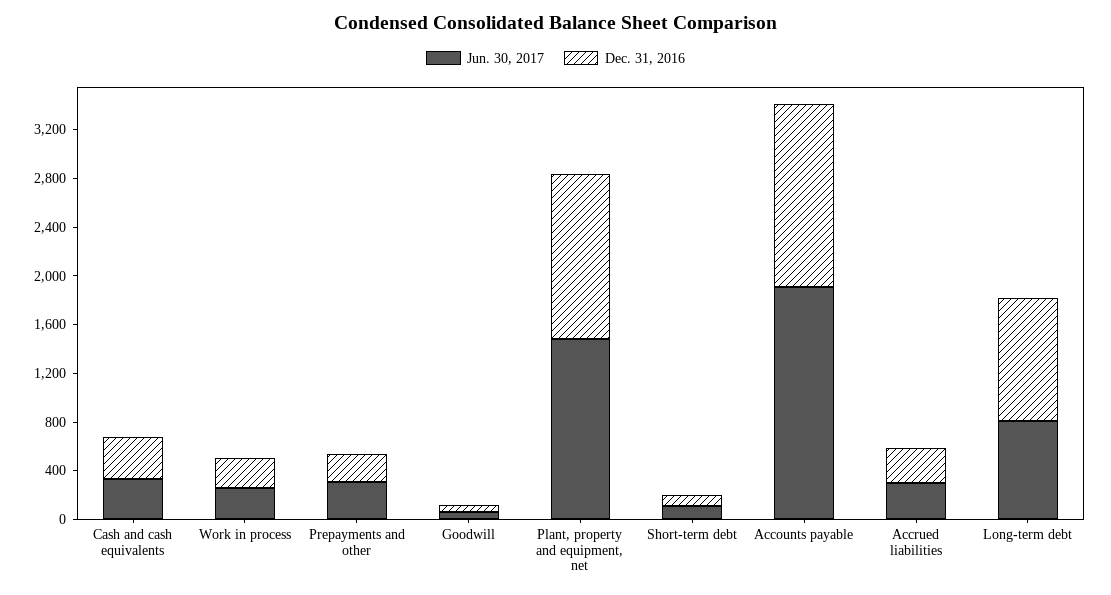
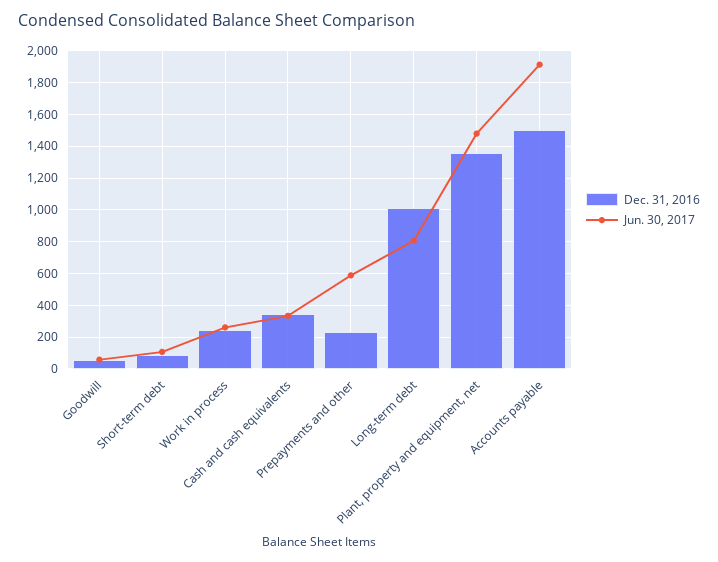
  {
    "Jun. 30, 2017": {
      "Cash and cash equivalents": 350,
      "Work in process": 250,
-     "Prepayments and other": 300,
+     "Prepayments and other": 600,
      "Goodwill": 50,
      "Plant, property and equipment, net": 1500,
      "Short-term debt": 100,
      "Accounts payable": 1900,
-     "Accrued liabilities": 300,
      "Long-term debt": 800
    },
    "Dec. 31, 2016": {
      "Cash and cash equivalents": 350,
      "Work in process": 250,
      "Prepayments and other": 250,
      "Goodwill": 50,
      "Plant, property and equipment, net": 1350,
      "Short-term debt": 100,
      "Accounts payable": 1500,
-     "Accrued liabilities": 300,
      "Long-term debt": 1000
    }
  }

